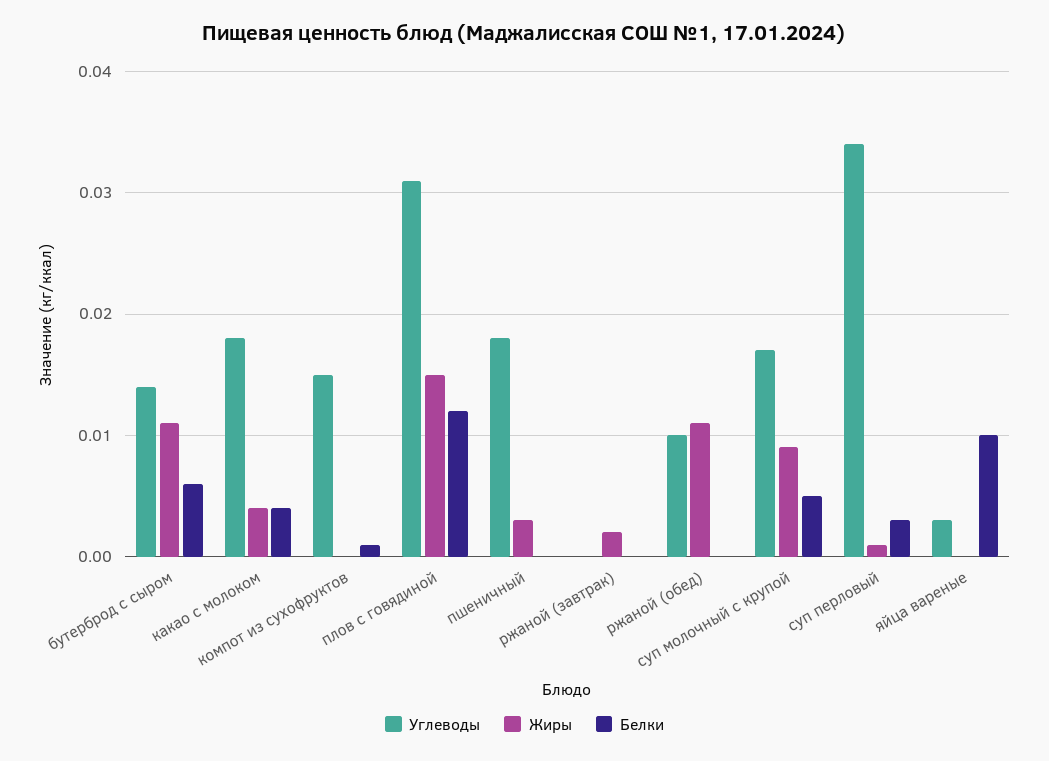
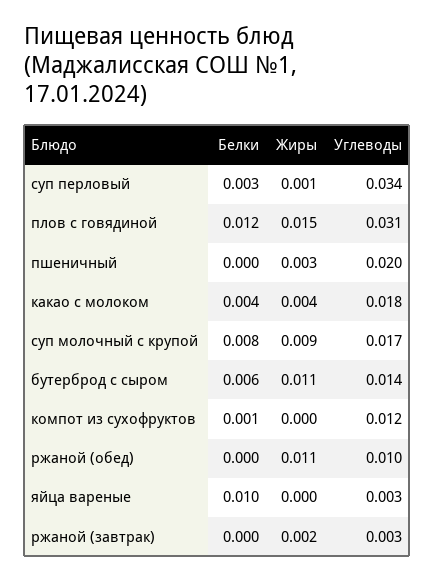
  {
    "Углеводы": {
      "бутерброд с сыром": 0.014,
      "какао с молоком": 0.018,
-     "компот из сухофруктов": 0.015,
+     "компот из сухофруктов": 0.012,
      "плов с говядиной": 0.031,
-     "пшеничный": 0.018,
+     "пшеничный": 0.02,
-     "ржаной (завтрак)": 0,
+     "ржаной (завтрак)": 0.003,
      "ржаной (обед)": 0.01,
      "суп молочный с крупой": 0.017,
      "суп перловый": 0.034,
      "яйца вареные": 0.003
    },
    "Жиры": {
      "бутерброд с сыром": 0.011,
      "какао с молоком": 0.004,
      "компот из сухофруктов": 0,
      "плов с говядиной": 0.015,
      "пшеничный": 0.003,
      "ржаной (завтрак)": 0.002,
      "ржаной (обед)": 0.011,
      "суп молочный с крупой": 0.009,
      "суп перловый": 0.001,
      "яйца вареные": 0
    },
    "Белки": {
      "бутерброд с сыром": 0.006,
      "какао с молоком": 0.004,
      "компот из сухофруктов": 0.001,
      "плов с говядиной": 0.012,
      "пшеничный": 0,
      "ржаной (завтрак)": 0,
      "ржаной (обед)": 0,
-     "суп молочный с крупой": 0.005,
+     "суп молочный с крупой": 0.008,
      "суп перловый": 0.003,
      "яйца вареные": 0.01
    }
  }

